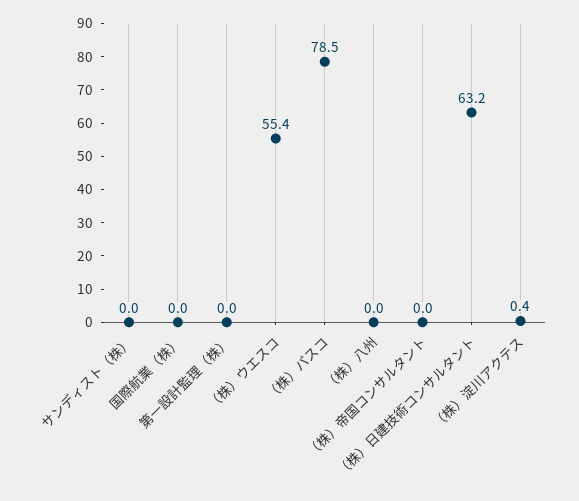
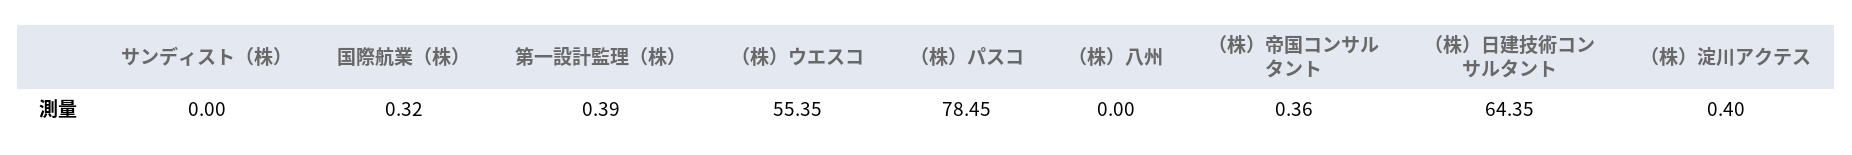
  {
    "サンディスト（株）": 0,
-   "国際航業（株）": 0,
+   "国際航業（株）": 0.32,
-   "第一設計監理（株）": 0,
+   "第一設計監理（株）": 0.39,
    "（株）ウエスコ": 55.35,
    "（株）パスコ": 78.45,
    "（株）八州": 0,
-   "（株）帝国コンサルタント": 0,
+   "（株）帝国コンサルタント": 0.36,
-   "（株）日建技術コンサルタント": 63.2,
+   "（株）日建技術コンサルタント": 64.35,
    "（株）淀川アクテス": 0.4
  }

